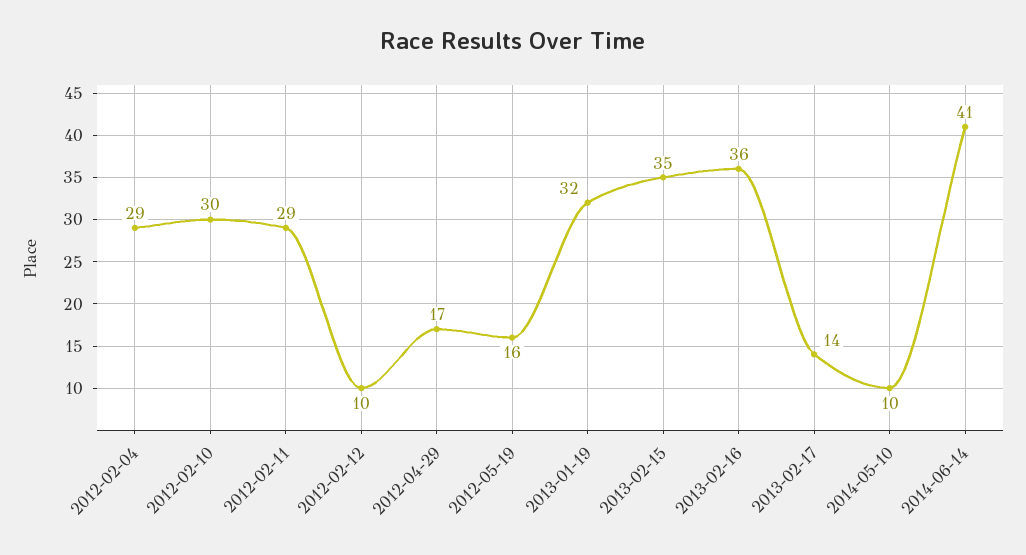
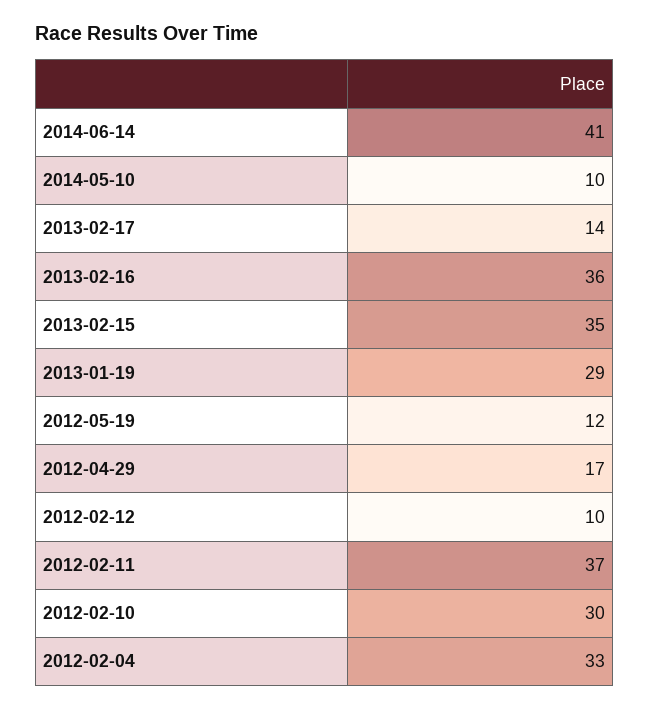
  {
-   "2012-02-04": 29,
+   "2012-02-04": 33,
    "2012-02-10": 30,
-   "2012-02-11": 29,
+   "2012-02-11": 37,
    "2012-02-12": 10,
    "2012-04-29": 17,
-   "2012-05-19": 16,
+   "2012-05-19": 12,
-   "2013-01-19": 32,
+   "2013-01-19": 29,
    "2013-02-15": 35,
    "2013-02-16": 36,
    "2013-02-17": 14,
    "2014-05-10": 10,
    "2014-06-14": 41
  }

